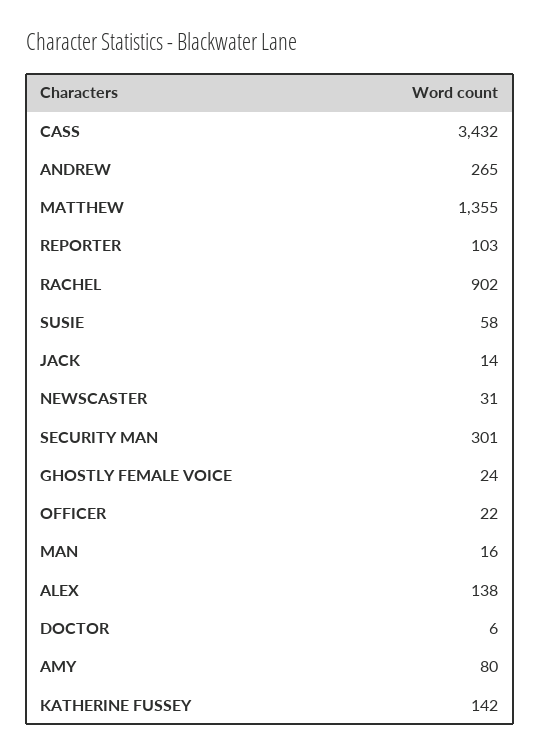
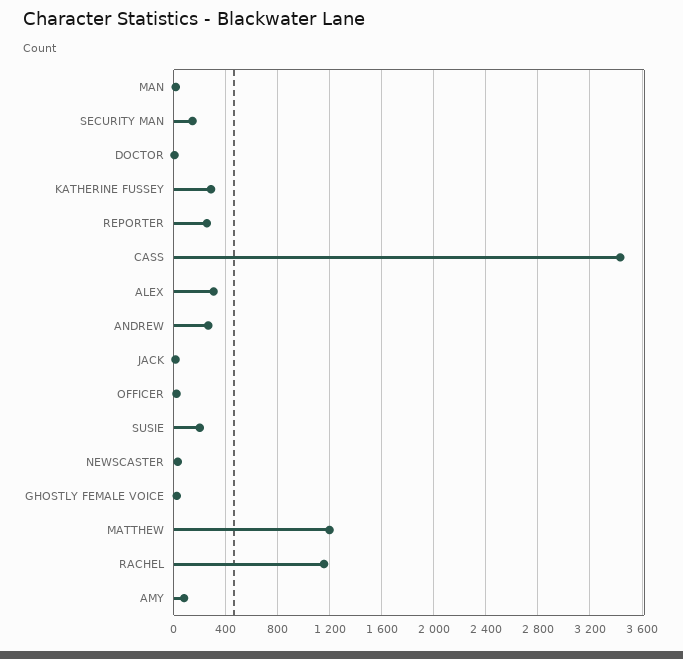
  {
    "CASS": 3432,
    "ANDREW": 265,
-   "MATTHEW": 1355,
+   "MATTHEW": 1200,
-   "REPORTER": 103,
+   "REPORTER": 250,
-   "RACHEL": 902,
+   "RACHEL": 1150,
-   "SUSIE": 58,
+   "SUSIE": 200,
    "JACK": 14,
    "NEWSCASTER": 31,
-   "SECURITY MAN": 301,
+   "SECURITY MAN": 150,
    "GHOSTLY FEMALE VOICE": 24,
    "OFFICER": 22,
    "MAN": 16,
-   "ALEX": 138,
+   "ALEX": 300,
    "DOCTOR": 6,
    "AMY": 80,
-   "KATHERINE FUSSEY": 142
+   "KATHERINE FUSSEY": 300
  }

